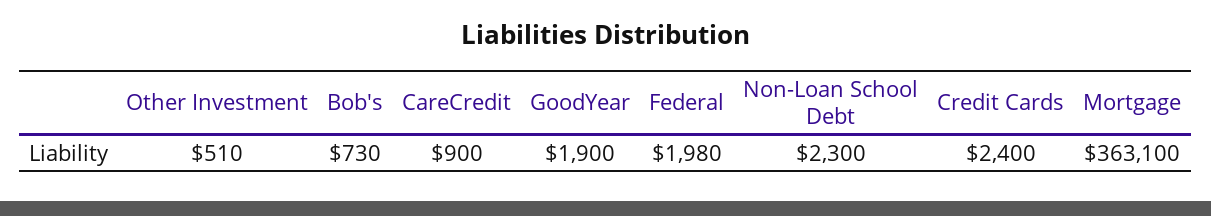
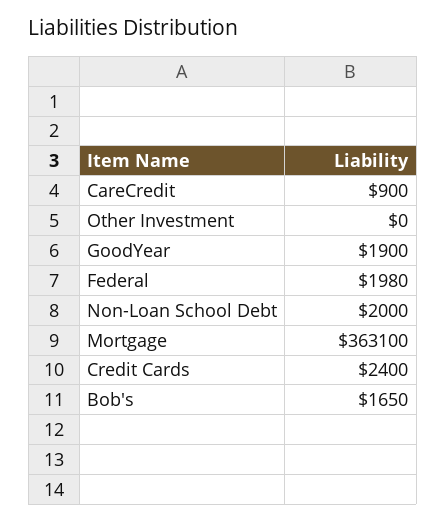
  {
-   "Other Investment": 510,
+   "Other Investment": 0,
-   "Bob's": 730,
+   "Bob's": 1650,
    "CareCredit": 900,
    "GoodYear": 1900,
    "Federal": 1980,
-   "Non-Loan School Debt": 2300,
+   "Non-Loan School Debt": 2000,
    "Credit Cards": 2400,
    "Mortgage": 363100
  }

